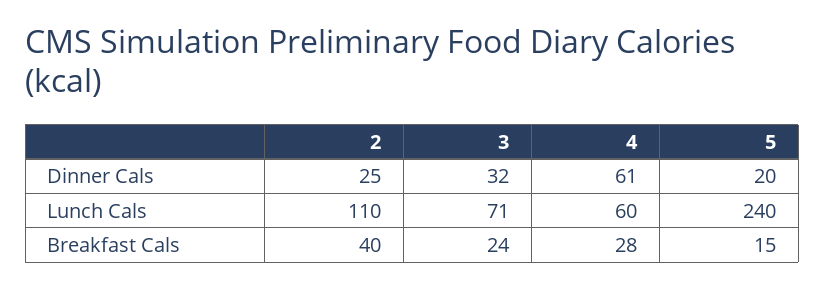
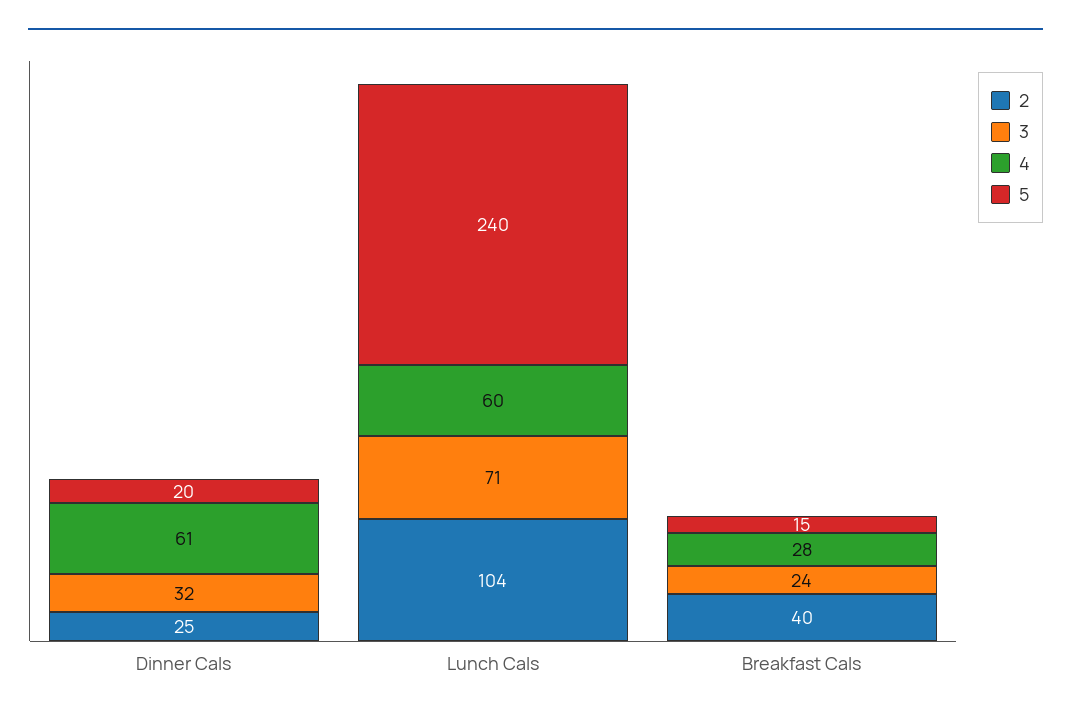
  {
    "2": {
      "Dinner Cals": 25,
-     "Lunch Cals": 110,
+     "Lunch Cals": 104,
      "Breakfast Cals": 40
    },
    "3": {
      "Dinner Cals": 32,
      "Lunch Cals": 71,
      "Breakfast Cals": 24
    },
    "4": {
      "Dinner Cals": 61,
      "Lunch Cals": 60,
      "Breakfast Cals": 28
    },
    "5": {
      "Dinner Cals": 20,
      "Lunch Cals": 240,
      "Breakfast Cals": 15
    }
  }

